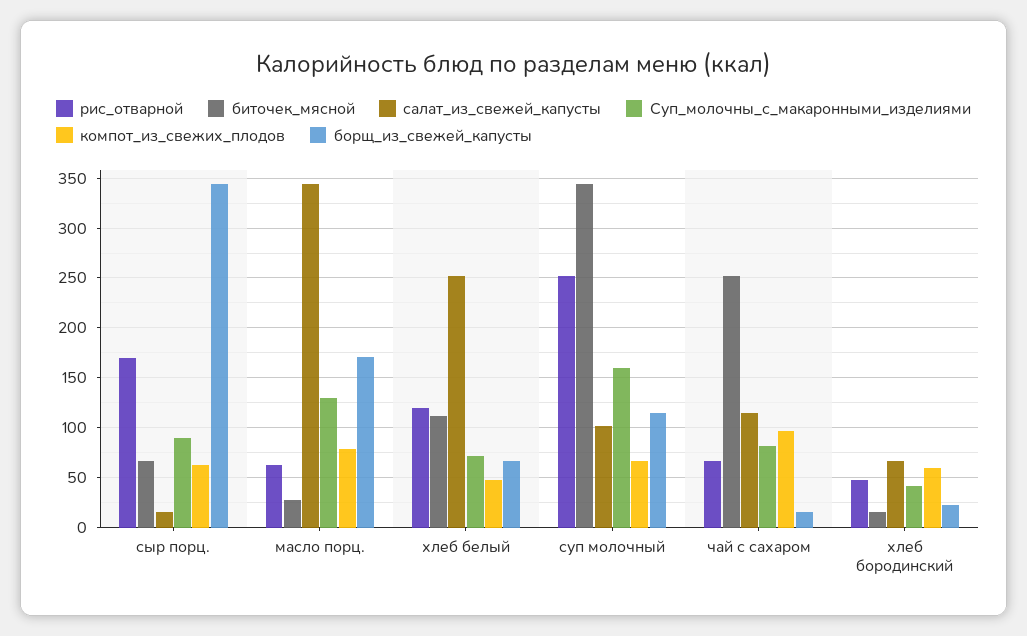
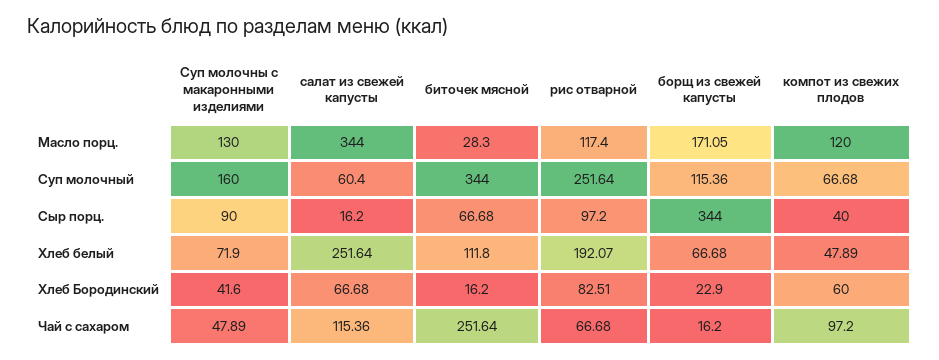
  {
    "рис_отварной": {
-     "сыр порц.": 170,
+     "сыр порц.": 97.2,
-     "масло порц.": 60,
+     "масло порц.": 117.4,
-     "хлеб белый": 120,
+     "хлеб белый": 192.07,
      "суп молочный": 251.64,
      "чай с сахаром": 66.68,
-     "хлеб бородинский": 50
+     "хлеб бородинский": 82.51
    },
    "биточек_мясной": {
      "сыр порц.": 66.68,
      "масло порц.": 28.3,
      "хлеб белый": 111.8,
      "суп молочный": 344,
      "чай с сахаром": 251.64,
      "хлеб бородинский": 16.2
    },
    "салат_из_свежей_капусты": {
      "сыр порц.": 16.2,
      "масло порц.": 344,
      "хлеб белый": 251.64,
-     "суп молочный": 100,
+     "суп молочный": 60.4,
      "чай с сахаром": 115.36,
      "хлеб бородинский": 66.68
    },
    "Суп_молочны_с_макаронными_изделиями": {
      "сыр порц.": 90,
      "масло порц.": 130,
      "хлеб белый": 71.9,
      "суп молочный": 160,
-     "чай с сахаром": 80,
+     "чай с сахаром": 47.89,
      "хлеб бородинский": 41.6
    },
    "компот_из_свежих_плодов": {
-     "сыр порц.": 60,
+     "сыр порц.": 40,
-     "масло порц.": 80,
+     "масло порц.": 120,
      "хлеб белый": 47.89,
      "суп молочный": 66.68,
      "чай с сахаром": 97.2,
      "хлеб бородинский": 60
    },
    "борщ_из_свежей_капусты": {
      "сыр порц.": 344,
      "масло порц.": 171.05,
      "хлеб белый": 66.68,
      "суп молочный": 115.36,
      "чай с сахаром": 16.2,
      "хлеб бородинский": 22.9
    }
  }

